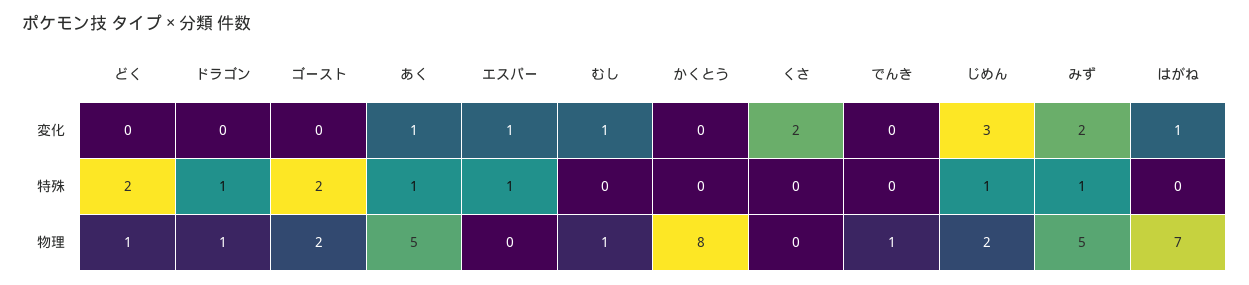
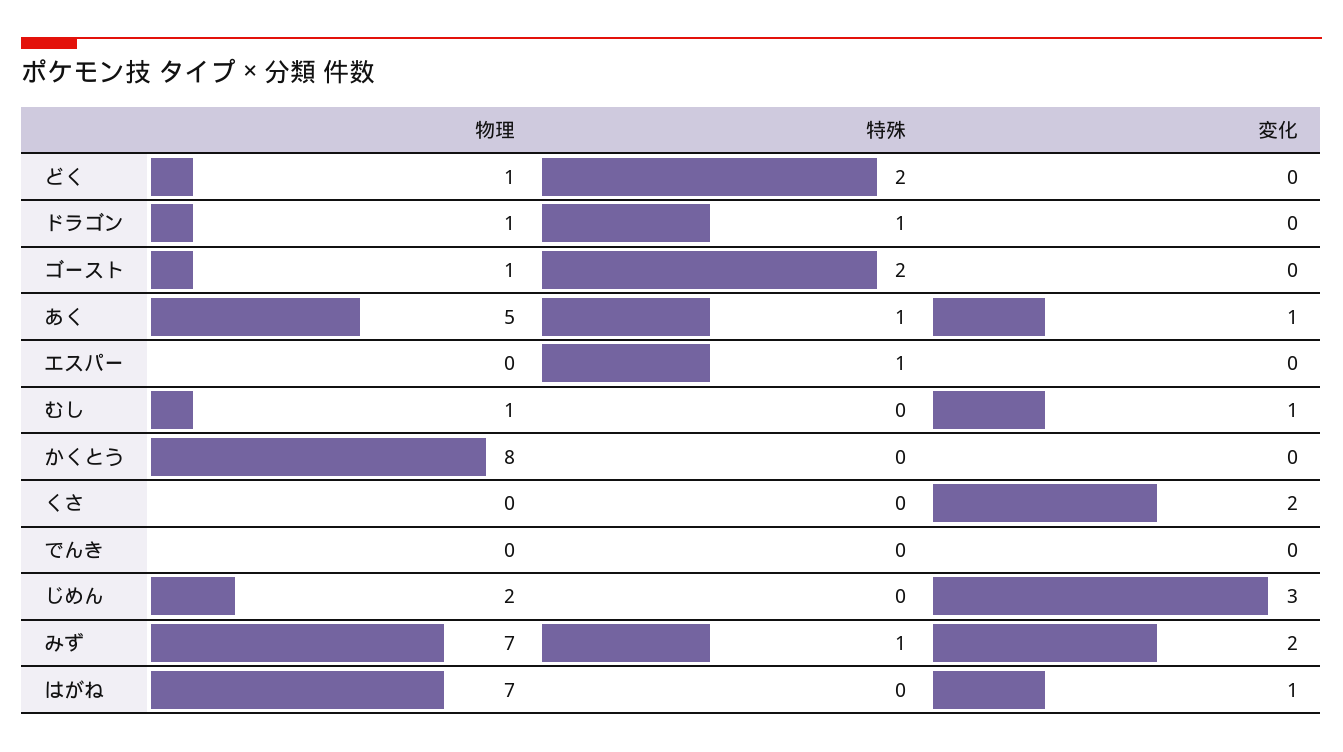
  {
    "どく": {
      "変化": 0,
      "特殊": 2,
      "物理": 1
    },
    "ドラゴン": {
      "変化": 0,
      "特殊": 1,
      "物理": 1
    },
    "ゴースト": {
      "変化": 0,
      "特殊": 2,
-     "物理": 2
+     "物理": 1
    },
    "あく": {
      "変化": 1,
      "特殊": 1,
      "物理": 5
    },
    "エスパー": {
-     "変化": 1,
+     "変化": 0,
      "特殊": 1,
      "物理": 0
    },
    "むし": {
      "変化": 1,
      "特殊": 0,
      "物理": 1
    },
    "かくとう": {
      "変化": 0,
      "特殊": 0,
      "物理": 8
    },
    "くさ": {
      "変化": 2,
      "特殊": 0,
      "物理": 0
    },
    "でんき": {
      "変化": 0,
      "特殊": 0,
-     "物理": 1
+     "物理": 0
    },
    "じめん": {
      "変化": 3,
-     "特殊": 1,
+     "特殊": 0,
      "物理": 2
    },
    "みず": {
      "変化": 2,
      "特殊": 1,
-     "物理": 5
+     "物理": 7
    },
    "はがね": {
      "変化": 1,
      "特殊": 0,
      "物理": 7
    }
  }

